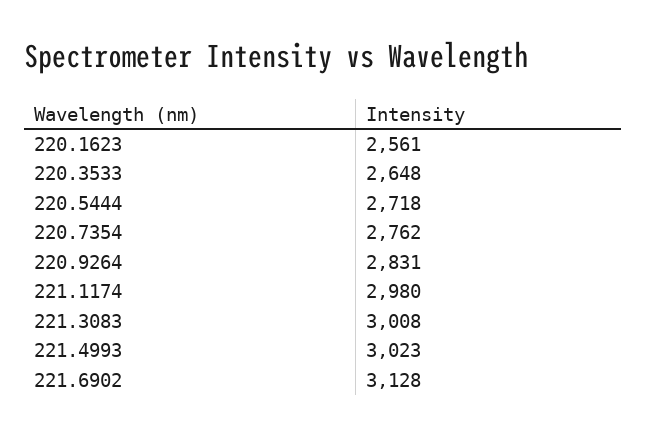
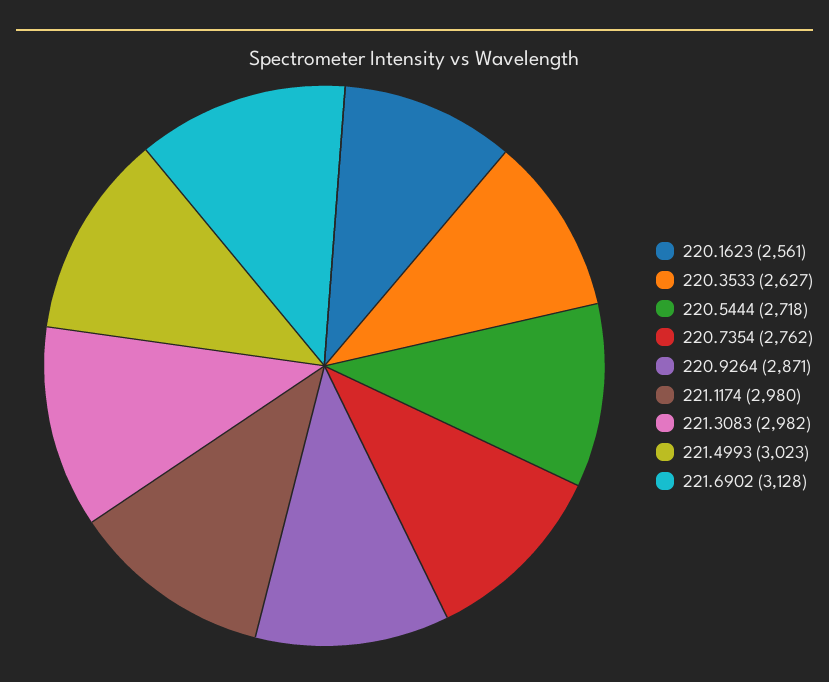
  {
    "220.1623": 2561,
-   "220.3533": 2648,
+   "220.3533": 2627,
    "220.5444": 2718,
    "220.7354": 2762,
-   "220.9264": 2831,
+   "220.9264": 2871,
    "221.1174": 2980,
-   "221.3083": 3008,
+   "221.3083": 2982,
    "221.4993": 3023,
    "221.6902": 3128
  }

